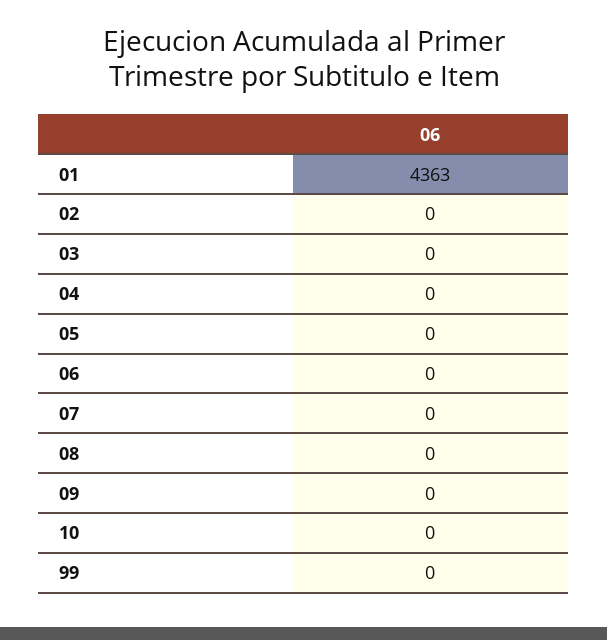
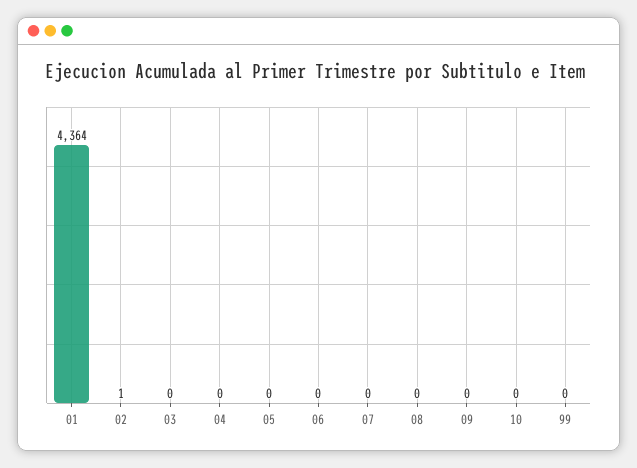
  {
-   "01": 4363,
+   "01": 4364,
-   "02": 0,
+   "02": 1,
    "03": 0,
    "04": 0,
    "05": 0,
    "06": 0,
    "07": 0,
    "08": 0,
    "09": 0,
    "10": 0,
    "99": 0
  }

